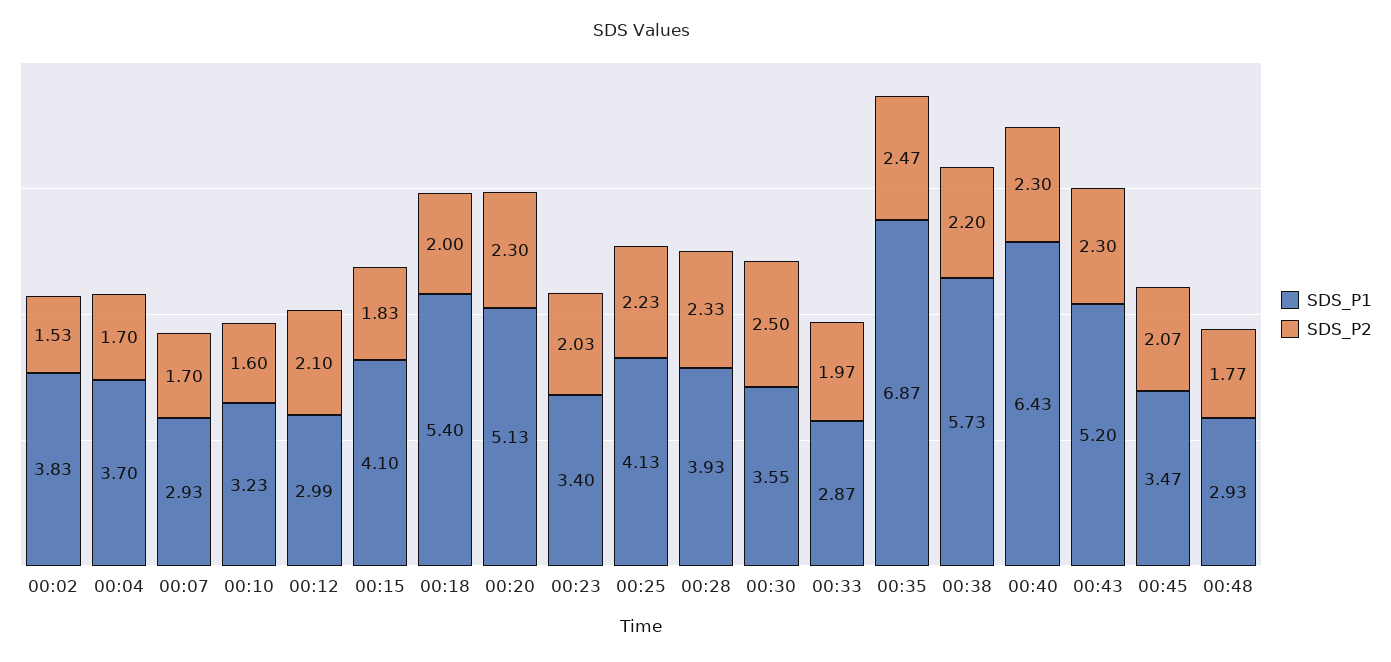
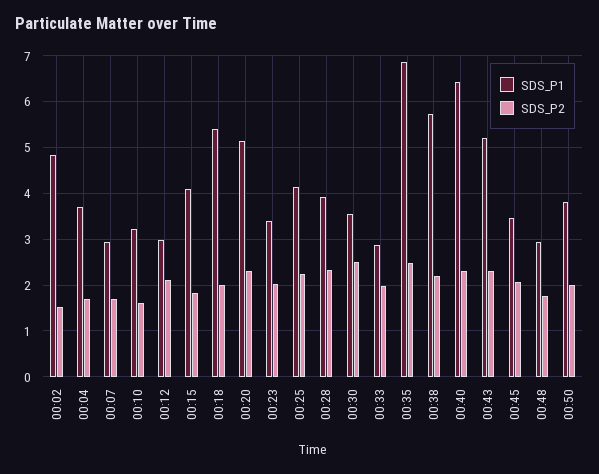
  {
    "SDS_P1": {
-     "00:02": 3.83,
+     "00:02": 4.8,
      "00:04": 3.7,
      "00:07": 2.93,
      "00:10": 3.23,
      "00:12": 2.99,
      "00:15": 4.1,
      "00:18": 5.4,
      "00:20": 5.13,
      "00:23": 3.4,
      "00:25": 4.13,
      "00:28": 3.93,
      "00:30": 3.55,
      "00:33": 2.87,
      "00:35": 6.87,
      "00:38": 5.73,
      "00:40": 6.43,
      "00:43": 5.2,
      "00:45": 3.47,
-     "00:48": 2.93
+     "00:48": 2.93,
+     "00:50": 3.8
    },
    "SDS_P2": {
      "00:02": 1.53,
      "00:04": 1.7,
      "00:07": 1.7,
      "00:10": 1.6,
      "00:12": 2.1,
      "00:15": 1.83,
      "00:18": 2,
      "00:20": 2.3,
      "00:23": 2.03,
      "00:25": 2.23,
      "00:28": 2.33,
      "00:30": 2.5,
      "00:33": 1.97,
      "00:35": 2.47,
      "00:38": 2.2,
      "00:40": 2.3,
      "00:43": 2.3,
      "00:45": 2.07,
-     "00:48": 1.77
+     "00:48": 1.77,
+     "00:50": 2
    }
  }

